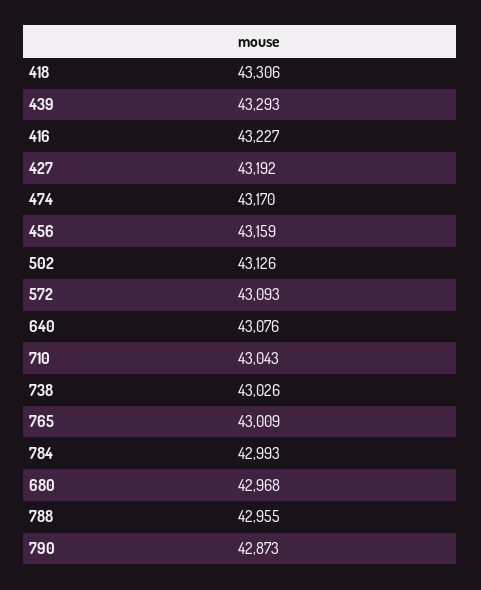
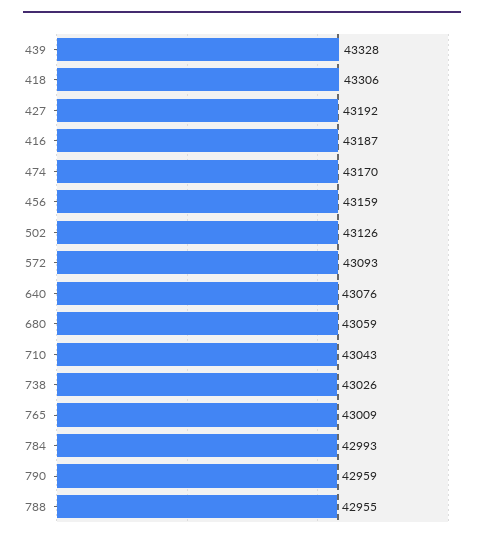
  {
    "418": 43306,
-   "439": 43293,
+   "439": 43328,
-   "416": 43227,
+   "416": 43187,
    "427": 43192,
    "474": 43170,
    "456": 43159,
    "502": 43126,
    "572": 43093,
    "640": 43076,
    "710": 43043,
    "738": 43026,
    "765": 43009,
    "784": 42993,
-   "680": 42968,
+   "680": 43059,
    "788": 42955,
-   "790": 42873
+   "790": 42959
  }

